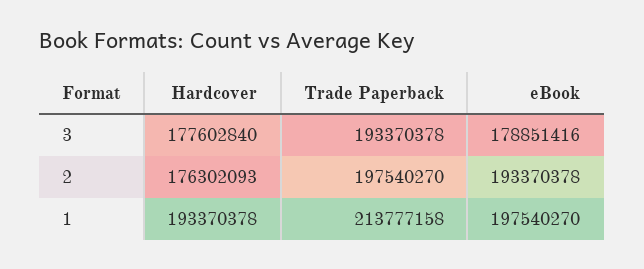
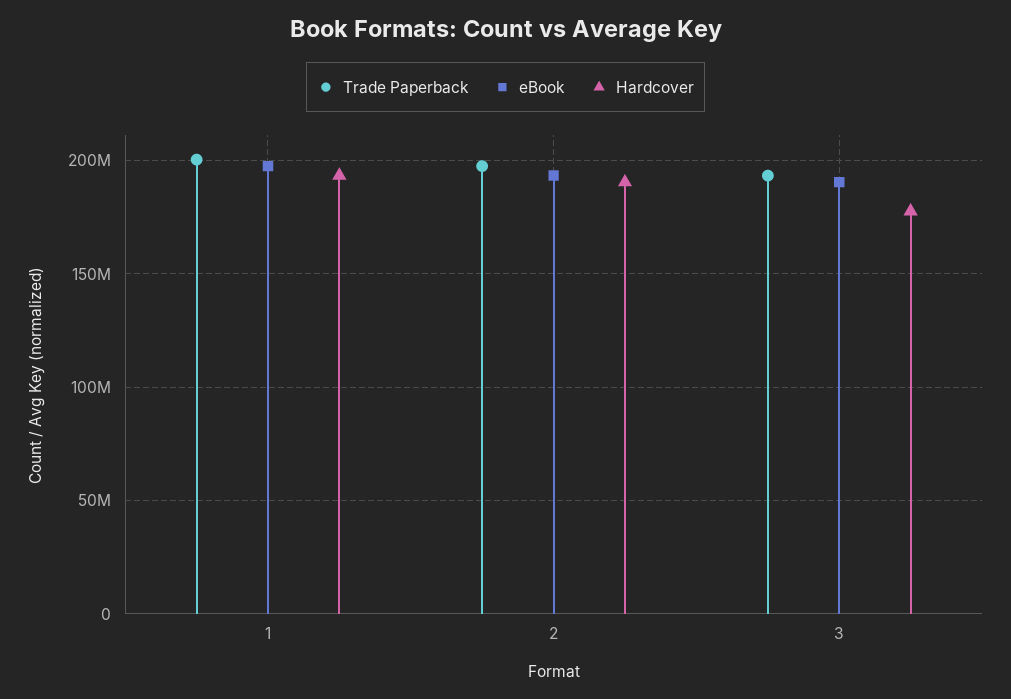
  {
    "Hardcover": {
      "3": 177602840,
-     "2": 176302093,
+     "2": 190000000,
      "1": 193370378
    },
    "Trade Paperback": {
      "3": 193370378,
      "2": 197540270,
-     "1": 213777158
+     "1": 200000000
    },
    "eBook": {
-     "3": 178851416,
+     "3": 190000000,
      "2": 193370378,
      "1": 197540270
    }
  }

